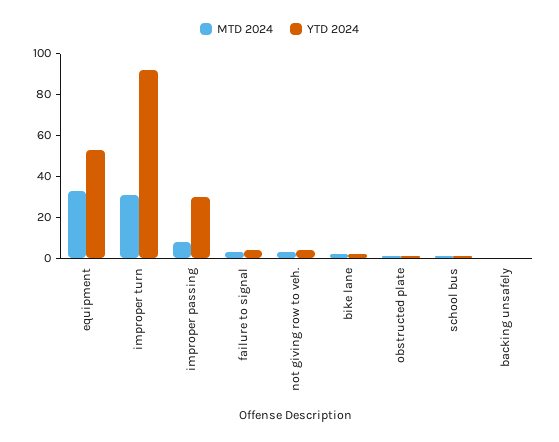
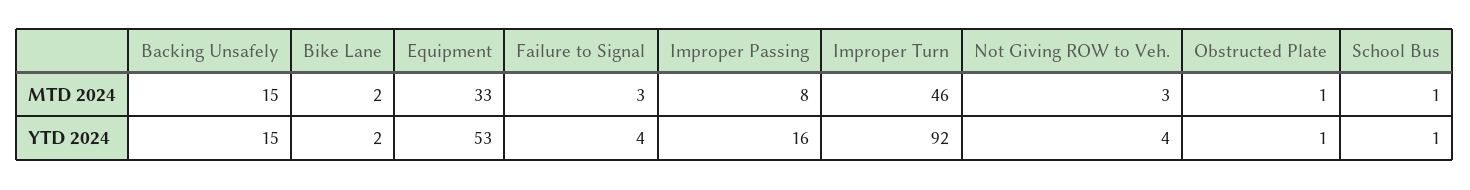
  {
    "MTD 2024": {
      "equipment": 33,
-     "improper turn": 30,
+     "improper turn": 46,
      "improper passing": 8,
      "failure to signal": 3,
      "not giving row to veh.": 3,
      "bike lane": 2,
      "obstructed plate": 1,
      "school bus": 1,
-     "backing unsafely": 0
+     "backing unsafely": 15
    },
    "YTD 2024": {
      "equipment": 53,
      "improper turn": 92,
-     "improper passing": 30,
+     "improper passing": 16,
      "failure to signal": 4,
      "not giving row to veh.": 4,
      "bike lane": 2,
      "obstructed plate": 1,
      "school bus": 1,
-     "backing unsafely": 0
+     "backing unsafely": 15
    }
  }

